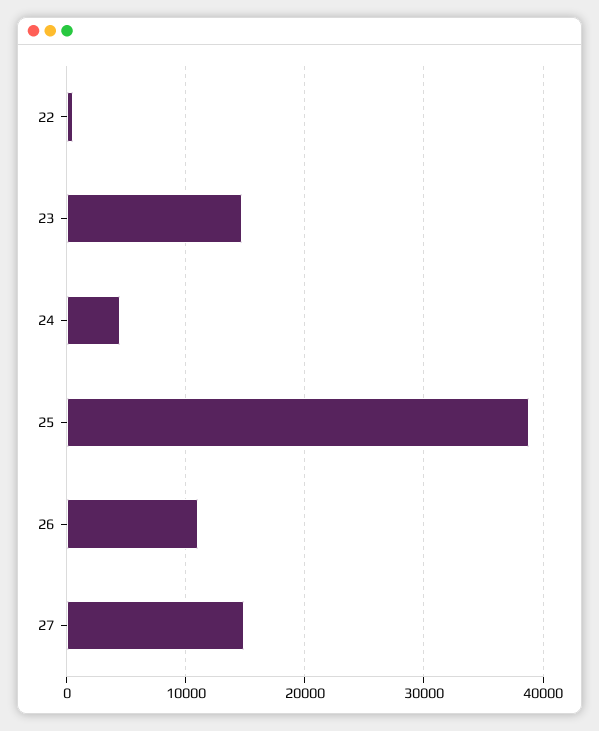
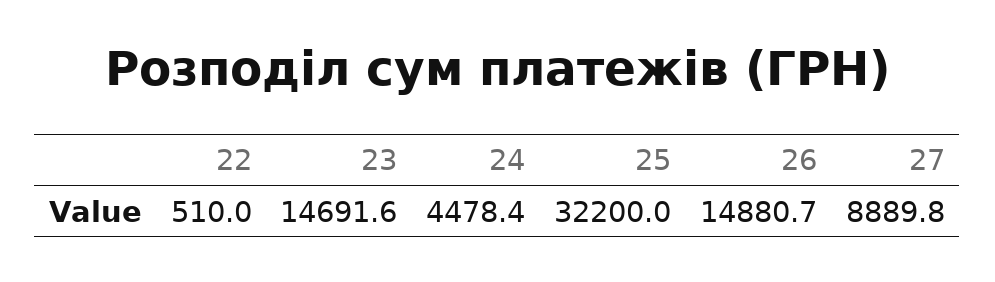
  {
    "22": 510,
    "23": 14691.6,
    "24": 4478.4,
-   "25": 39000,
+   "25": 32200,
-   "26": 11000,
+   "26": 14880.7,
-   "27": 15000
+   "27": 8889.8
  }

